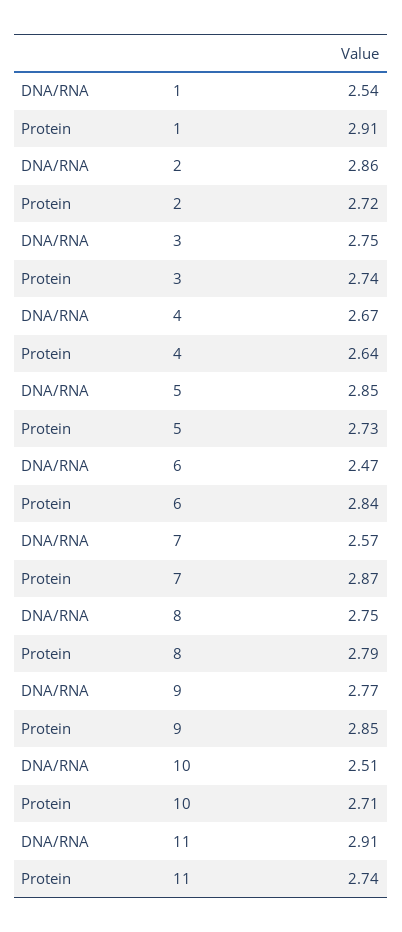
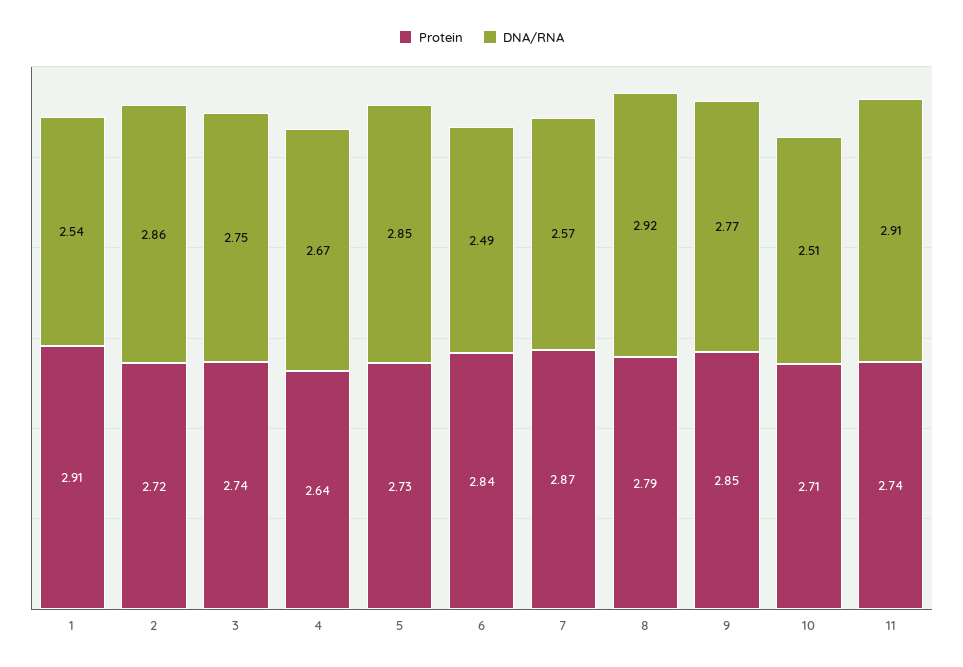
  {
    "DNA/RNA": {
      "1": 2.54,
      "2": 2.86,
      "3": 2.75,
      "4": 2.67,
      "5": 2.85,
-     "6": 2.47,
+     "6": 2.49,
      "7": 2.57,
-     "8": 2.75,
+     "8": 2.92,
      "9": 2.77,
      "10": 2.51,
      "11": 2.91
    },
    "Protein": {
      "1": 2.91,
      "2": 2.72,
      "3": 2.74,
      "4": 2.64,
      "5": 2.73,
      "6": 2.84,
      "7": 2.87,
      "8": 2.79,
      "9": 2.85,
      "10": 2.71,
      "11": 2.74
    }
  }

